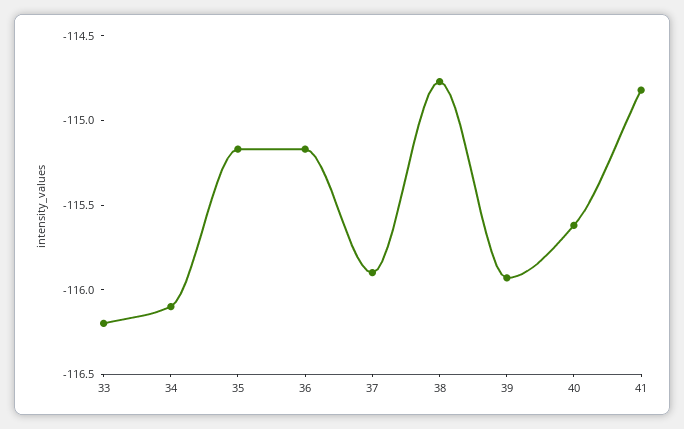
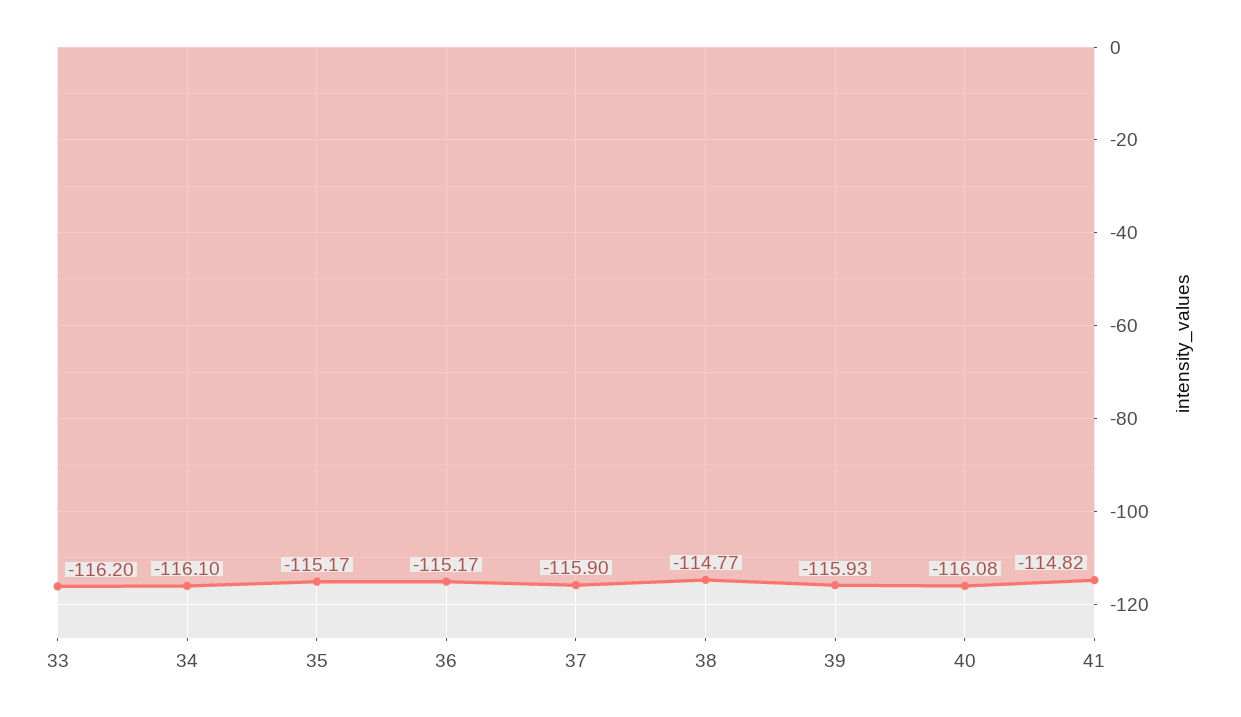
  {
    "33": -116.2,
    "34": -116.1,
    "35": -115.17,
    "36": -115.17,
    "37": -115.9,
    "38": -114.77,
    "39": -115.93,
-   "40": -115.6,
+   "40": -116.08,
    "41": -114.82
  }

